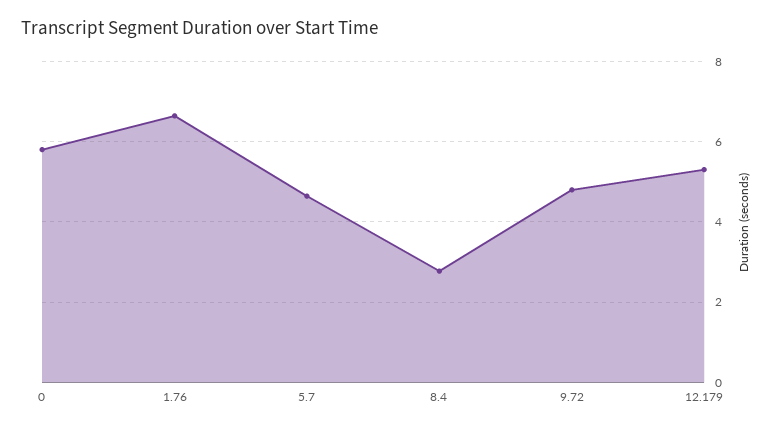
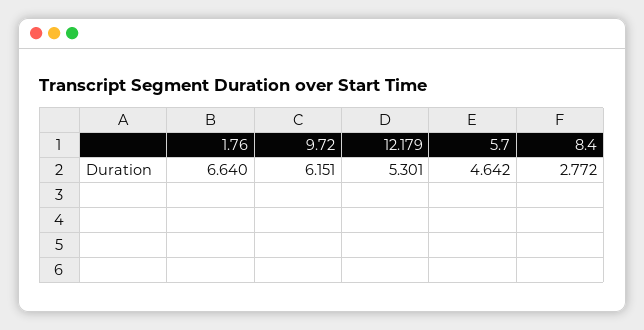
  {
-   "0": 5.8,
    "1.76": 6.64,
    "5.7": 4.642,
    "8.4": 2.772,
-   "9.72": 4.8,
+   "9.72": 6.151,
    "12.179": 5.301
  }

